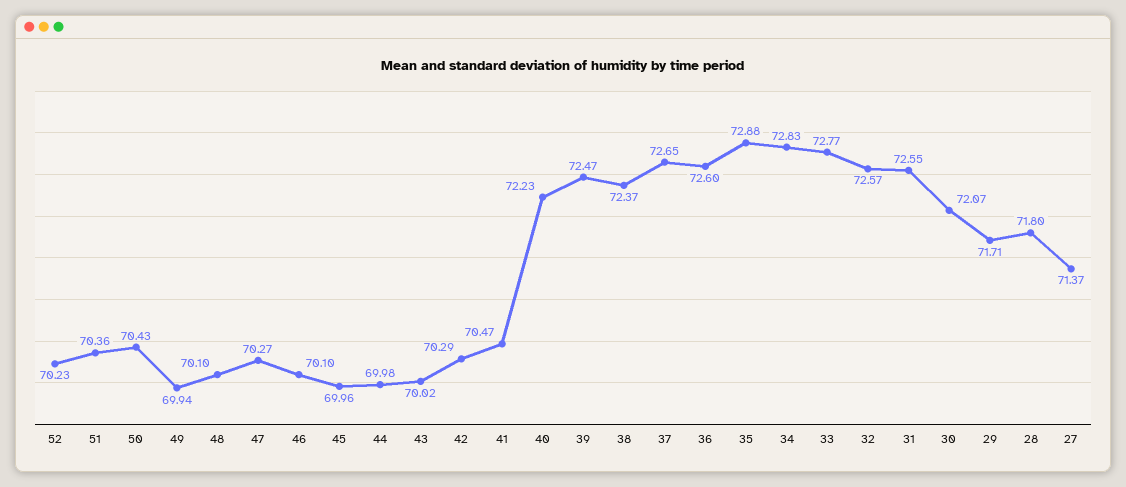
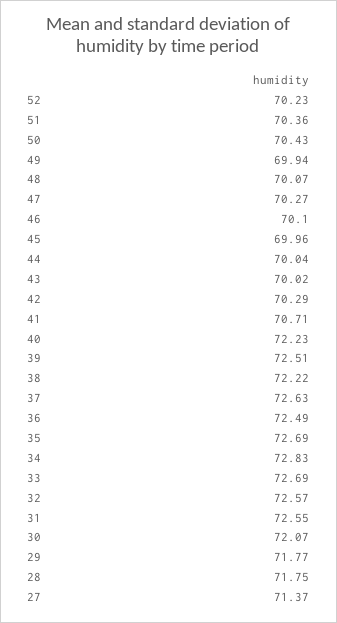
  {
    "52": 70.23,
    "51": 70.36,
    "50": 70.43,
    "49": 69.94,
-   "48": 70.1,
+   "48": 70.07,
    "47": 70.27,
    "46": 70.1,
    "45": 69.96,
-   "44": 69.98,
+   "44": 70.04,
    "43": 70.02,
    "42": 70.29,
-   "41": 70.47,
+   "41": 70.71,
    "40": 72.23,
-   "39": 72.47,
+   "39": 72.51,
-   "38": 72.37,
+   "38": 72.22,
-   "37": 72.65,
+   "37": 72.63,
-   "36": 72.6,
+   "36": 72.49,
-   "35": 72.88,
+   "35": 72.69,
    "34": 72.83,
-   "33": 72.77,
+   "33": 72.69,
    "32": 72.57,
    "31": 72.55,
    "30": 72.07,
-   "29": 71.71,
+   "29": 71.77,
-   "28": 71.8,
+   "28": 71.75,
    "27": 71.37
  }

